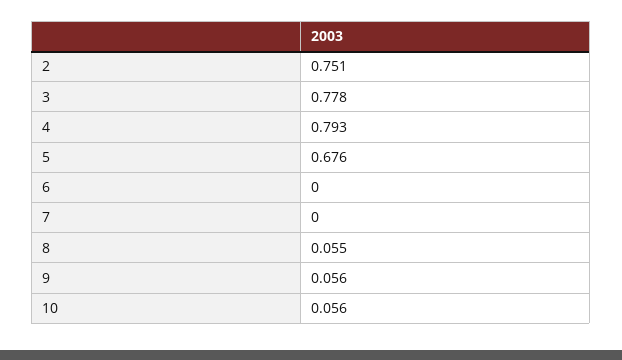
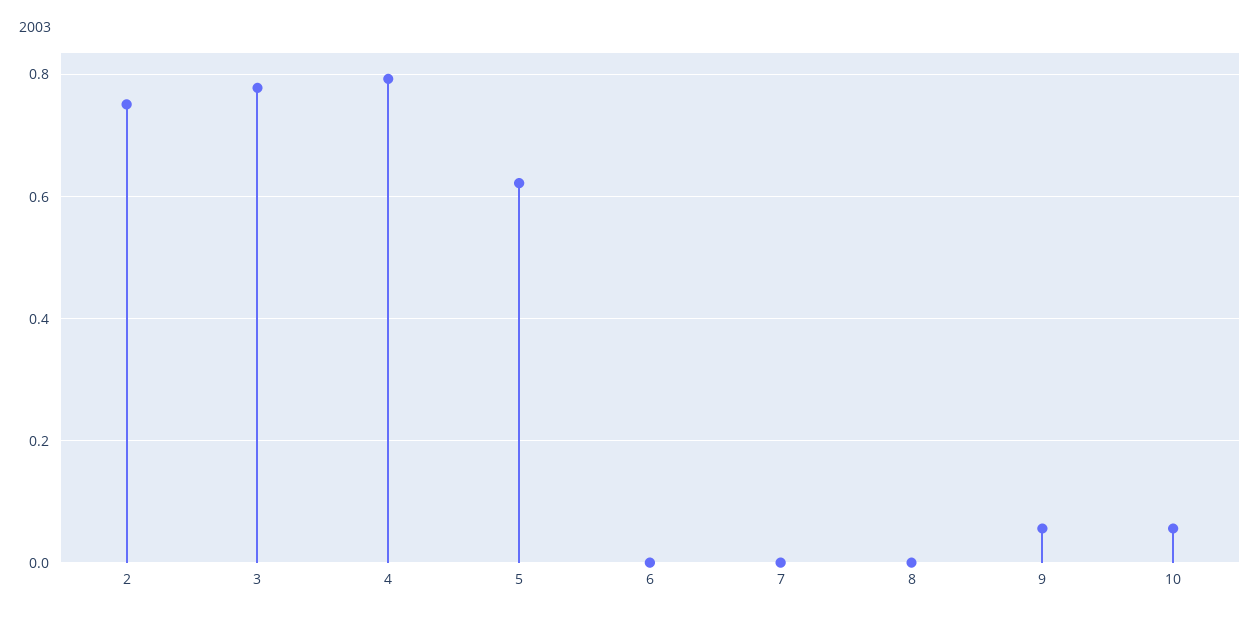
  {
    "2": 0.751,
    "3": 0.778,
    "4": 0.793,
-   "5": 0.676,
+   "5": 0.62,
    "6": 0,
    "7": 0,
-   "8": 0.055,
+   "8": 0,
    "9": 0.056,
    "10": 0.056
  }

